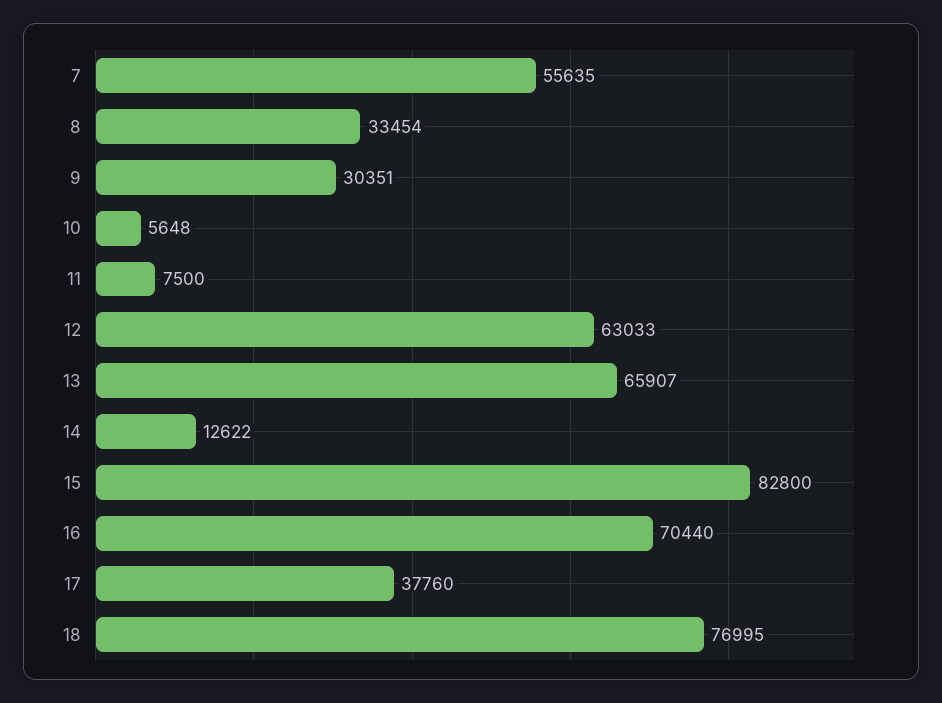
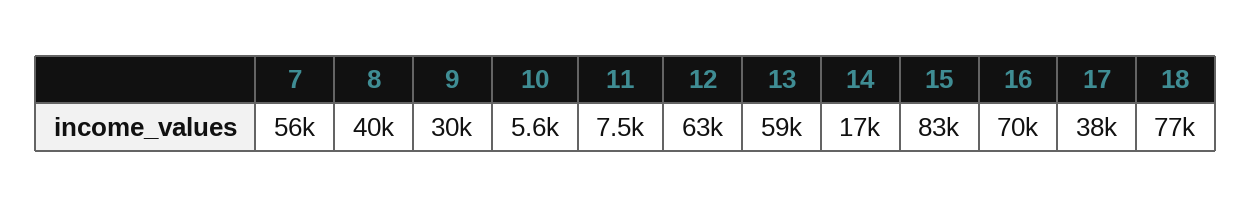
  {
    "7": 55635,
-   "8": 33454,
+   "8": 40000,
    "9": 30351,
    "10": 5648,
    "11": 7500,
    "12": 63033,
-   "13": 65907,
+   "13": 59000,
-   "14": 12622,
+   "14": 17000,
    "15": 82800,
    "16": 70440,
    "17": 37760,
    "18": 76995
  }

